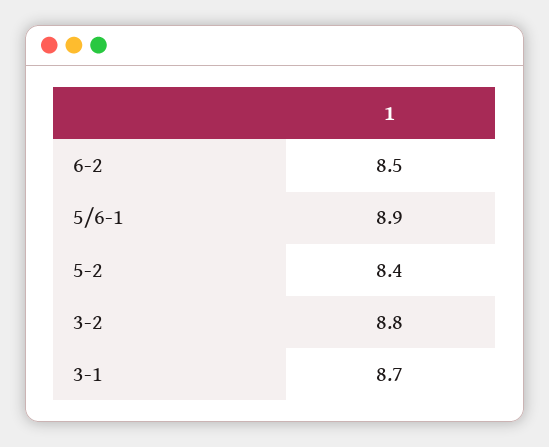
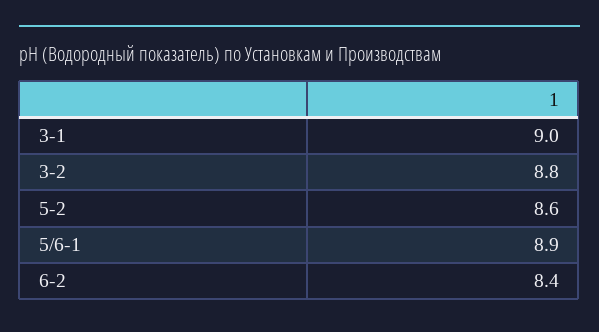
  {
-   "6-2": 8.5,
+   "6-2": 8.4,
    "5/6-1": 8.9,
-   "5-2": 8.4,
+   "5-2": 8.6,
    "3-2": 8.8,
-   "3-1": 8.7
+   "3-1": 9
  }

